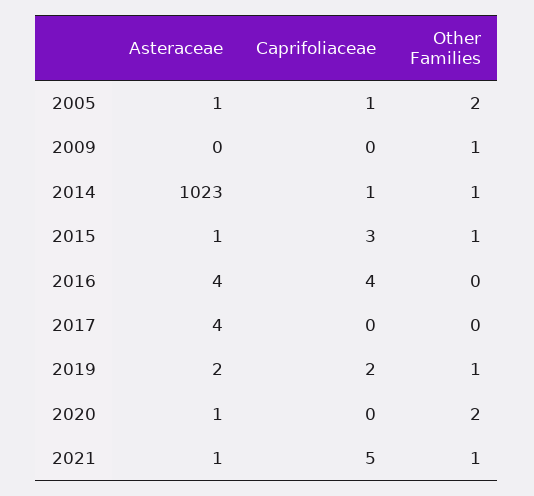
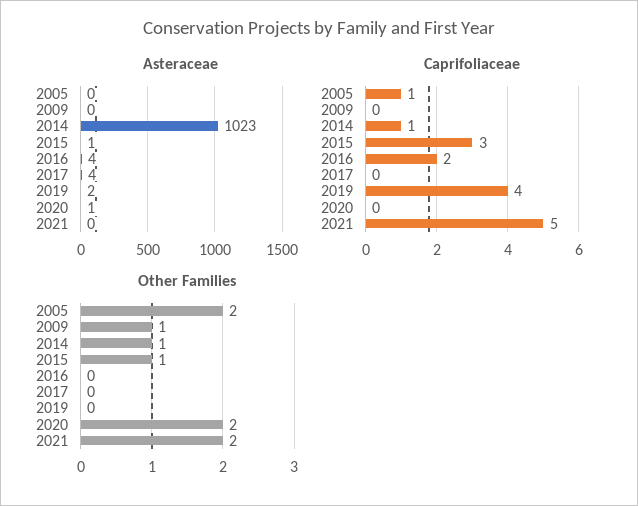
  {
    "Asteraceae": {
-     "2005": 1,
+     "2005": 0,
      "2009": 0,
      "2014": 1023,
      "2015": 1,
      "2016": 4,
      "2017": 4,
      "2019": 2,
      "2020": 1,
-     "2021": 1
+     "2021": 0
    },
    "Caprifoliaceae": {
      "2005": 1,
      "2009": 0,
      "2014": 1,
      "2015": 3,
-     "2016": 4,
+     "2016": 2,
      "2017": 0,
-     "2019": 2,
+     "2019": 4,
      "2020": 0,
      "2021": 5
    },
    "Other Families": {
      "2005": 2,
      "2009": 1,
      "2014": 1,
      "2015": 1,
      "2016": 0,
      "2017": 0,
-     "2019": 1,
+     "2019": 0,
      "2020": 2,
-     "2021": 1
+     "2021": 2
    }
  }

